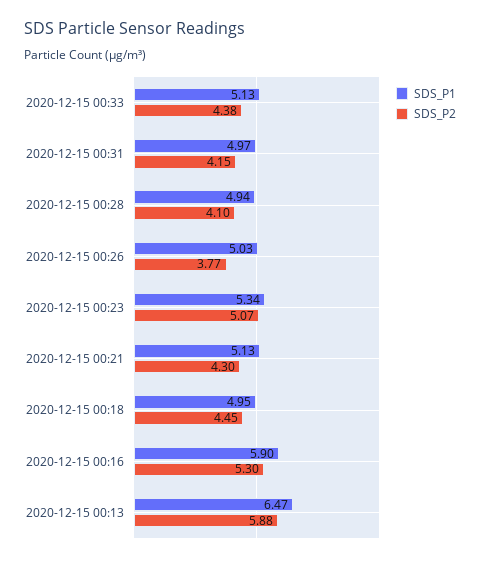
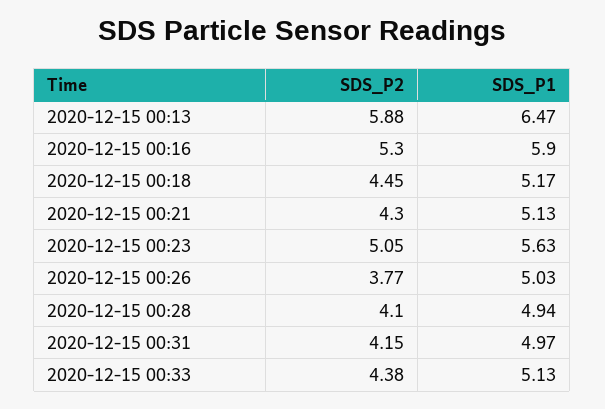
  {
    "SDS_P1": {
      "2020-12-15 00:33": 5.13,
      "2020-12-15 00:31": 4.97,
      "2020-12-15 00:28": 4.94,
      "2020-12-15 00:26": 5.03,
-     "2020-12-15 00:23": 5.34,
+     "2020-12-15 00:23": 5.63,
      "2020-12-15 00:21": 5.13,
-     "2020-12-15 00:18": 4.95,
+     "2020-12-15 00:18": 5.17,
      "2020-12-15 00:16": 5.9,
      "2020-12-15 00:13": 6.47
    },
    "SDS_P2": {
      "2020-12-15 00:33": 4.38,
      "2020-12-15 00:31": 4.15,
      "2020-12-15 00:28": 4.1,
      "2020-12-15 00:26": 3.77,
-     "2020-12-15 00:23": 5.07,
+     "2020-12-15 00:23": 5.05,
      "2020-12-15 00:21": 4.3,
      "2020-12-15 00:18": 4.45,
      "2020-12-15 00:16": 5.3,
      "2020-12-15 00:13": 5.88
    }
  }

